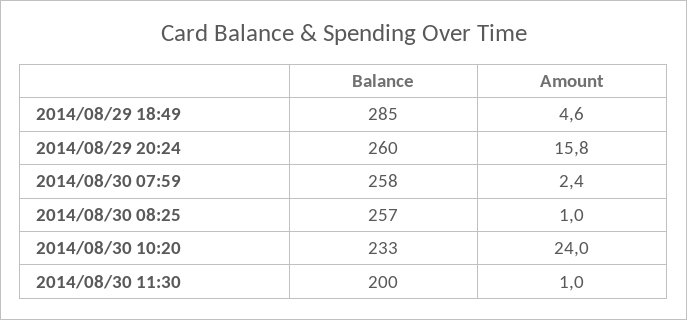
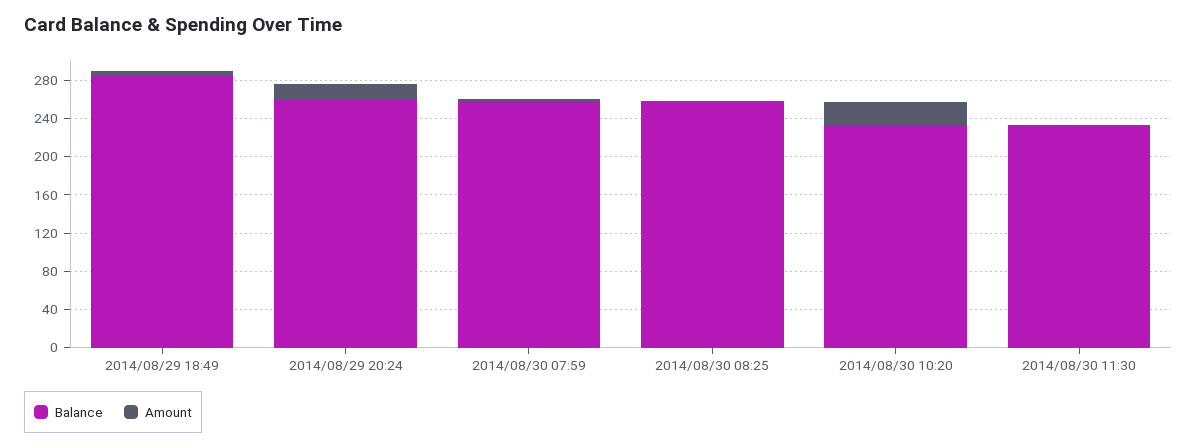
  {
    "Balance": {
      "2014/08/29 18:49": 285,
      "2014/08/29 20:24": 260,
      "2014/08/30 07:59": 258,
      "2014/08/30 08:25": 257,
      "2014/08/30 10:20": 233,
-     "2014/08/30 11:30": 200
+     "2014/08/30 11:30": 230
    },
    "Amount": {
      "2014/08/29 18:49": 4.6,
      "2014/08/29 20:24": 15.8,
      "2014/08/30 07:59": 2.4,
      "2014/08/30 08:25": 1,
      "2014/08/30 10:20": 24,
      "2014/08/30 11:30": 1
    }
  }

